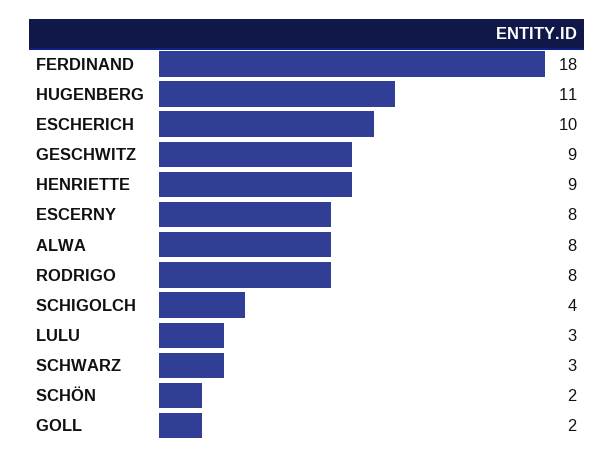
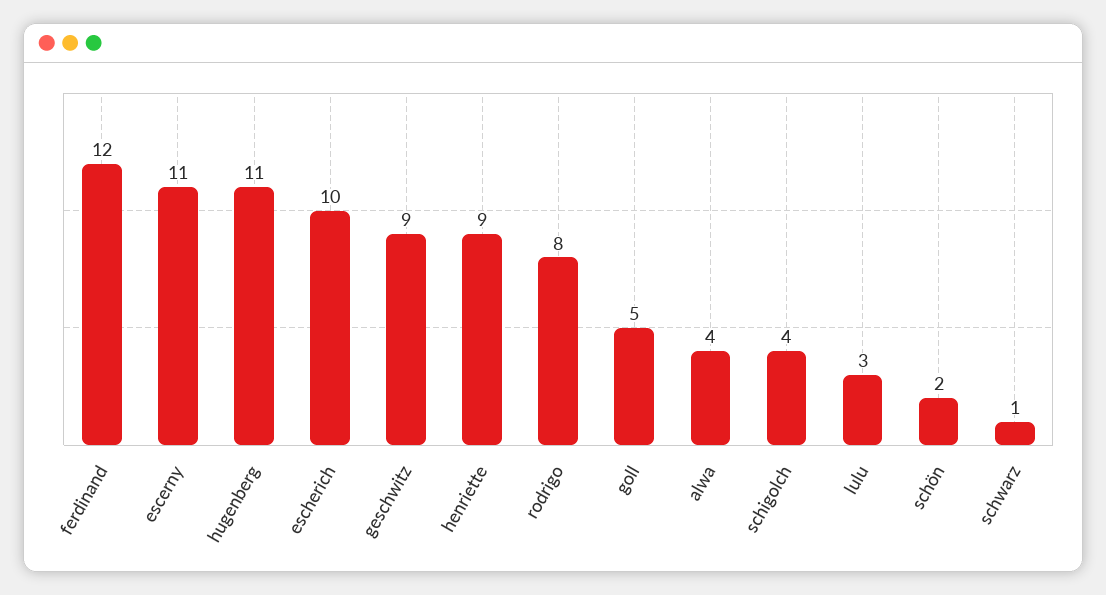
  {
-   "FERDINAND": 18,
+   "FERDINAND": 12,
    "HUGENBERG": 11,
    "ESCHERICH": 10,
    "GESCHWITZ": 9,
    "HENRIETTE": 9,
-   "ESCERNY": 8,
+   "ESCERNY": 11,
-   "ALWA": 8,
+   "ALWA": 4,
    "RODRIGO": 8,
    "SCHIGOLCH": 4,
    "LULU": 3,
-   "SCHWARZ": 3,
+   "SCHWARZ": 1,
    "SCHÖN": 2,
-   "GOLL": 2
+   "GOLL": 5
  }

